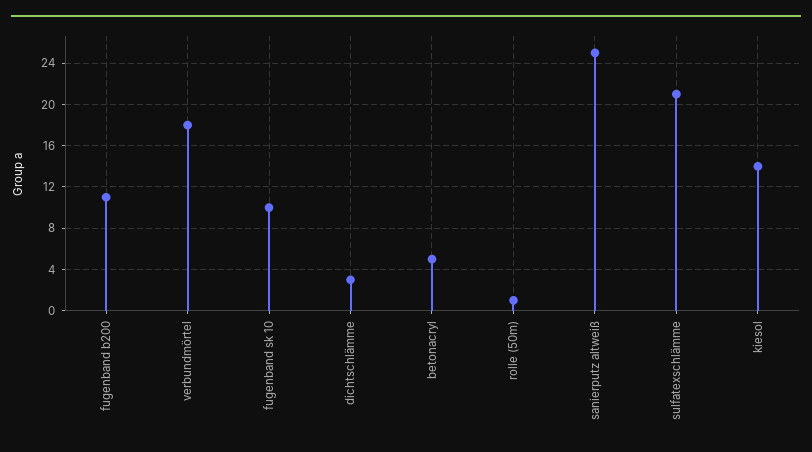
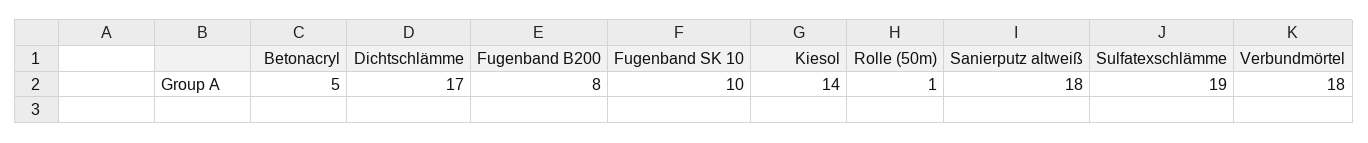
  {
-   "fugenband b200": 11,
+   "fugenband b200": 8,
    "verbundmörtel": 18,
    "fugenband sk 10": 10,
-   "dichtschlämme": 3,
+   "dichtschlämme": 17,
    "betonacryl": 5,
    "rolle (50m)": 1,
-   "sanierputz altweiß": 25,
+   "sanierputz altweiß": 18,
-   "sulfatexschlämme": 21,
+   "sulfatexschlämme": 19,
    "kiesol": 14
  }

